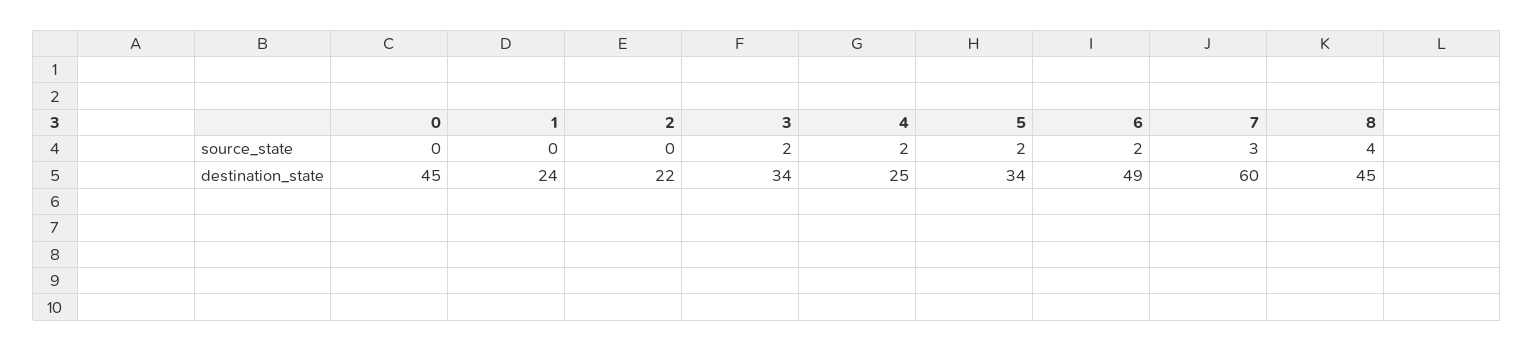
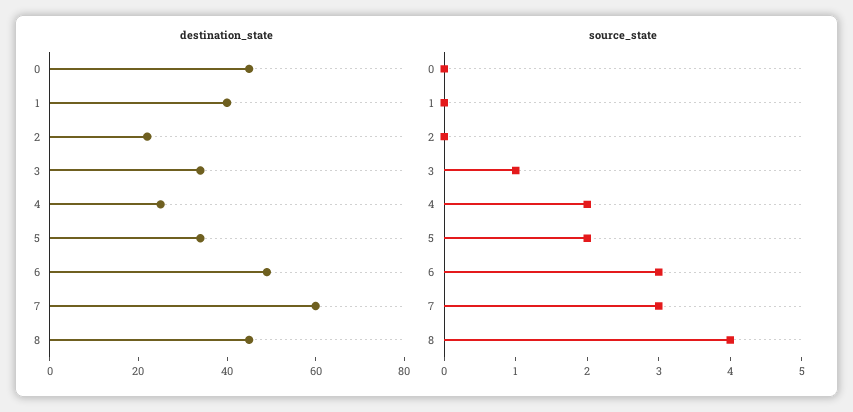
  {
    "source_state": {
      "0": 0,
      "1": 0,
      "2": 0,
-     "3": 2,
+     "3": 1,
      "4": 2,
      "5": 2,
-     "6": 2,
+     "6": 3,
      "7": 3,
      "8": 4
    },
    "destination_state": {
      "0": 45,
-     "1": 24,
+     "1": 40,
      "2": 22,
      "3": 34,
      "4": 25,
      "5": 34,
      "6": 49,
      "7": 60,
      "8": 45
    }
  }

